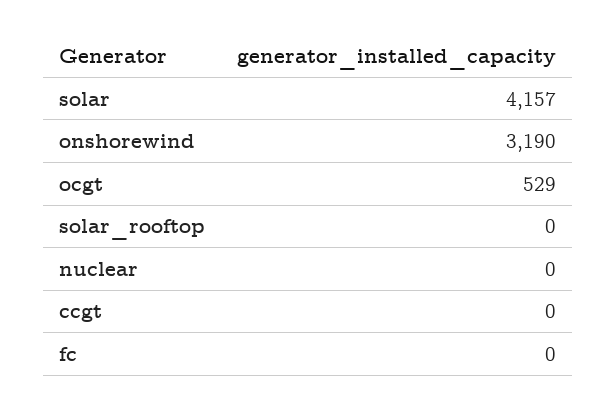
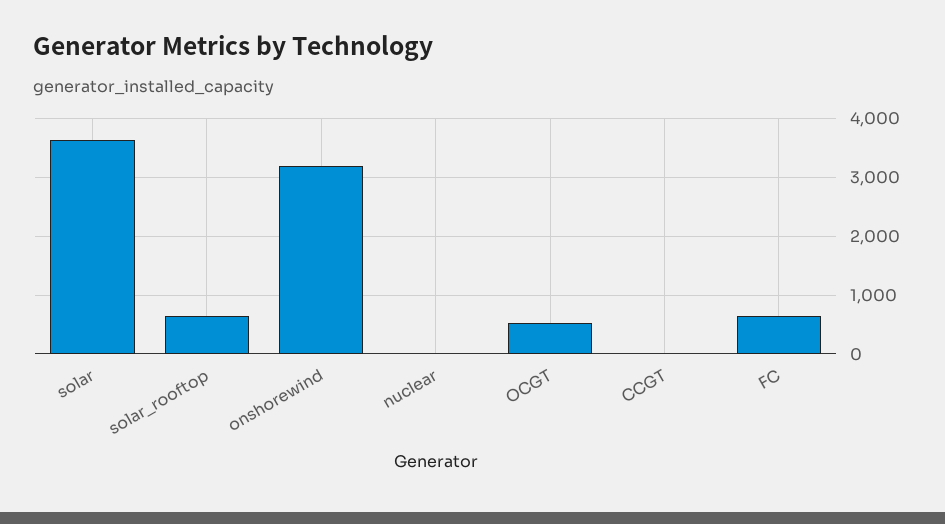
  {
-   "solar": 4157,
+   "solar": 3600,
    "onshorewind": 3190,
    "ocgt": 529,
-   "solar_rooftop": 0,
+   "solar_rooftop": 600,
    "nuclear": 0,
    "ccgt": 0,
-   "fc": 0
+   "fc": 600
  }

